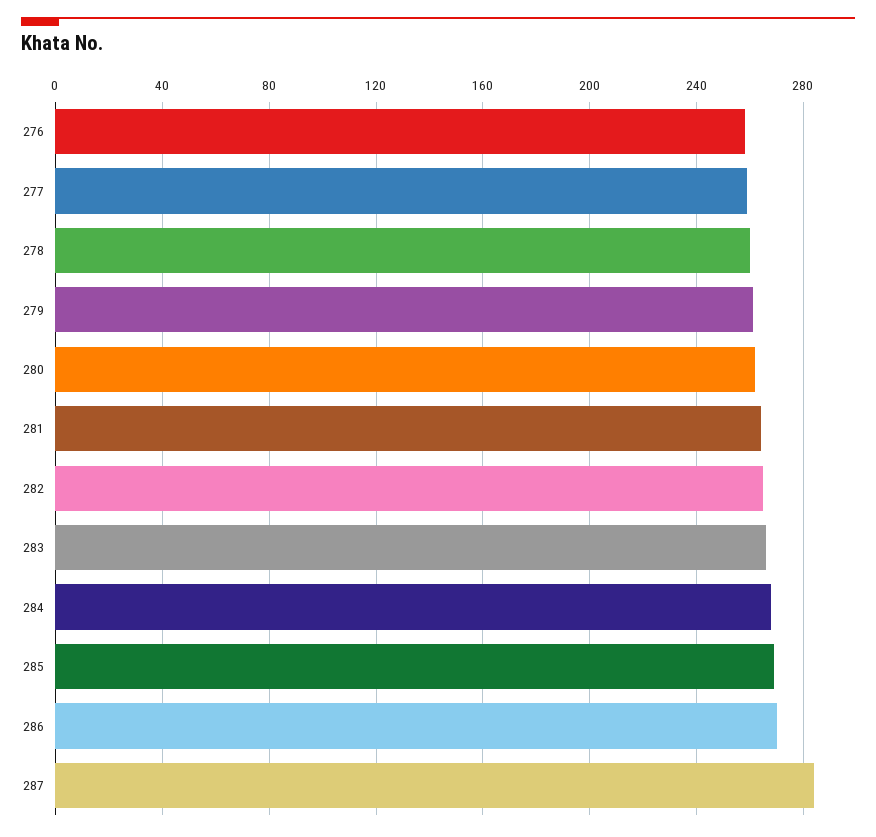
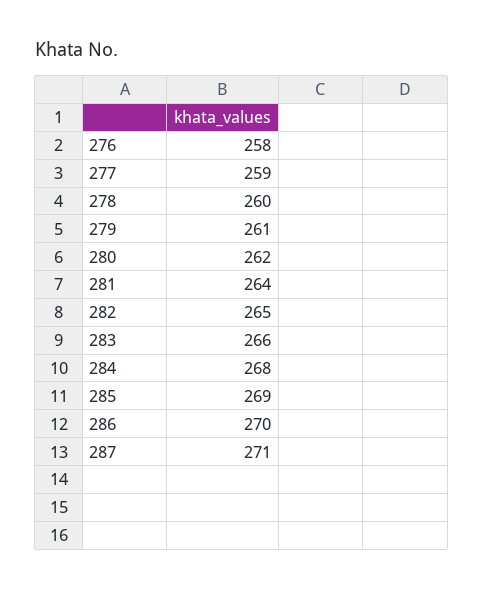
  {
    "276": 258,
    "277": 259,
    "278": 260,
    "279": 261,
    "280": 262,
    "281": 264,
    "282": 265,
    "283": 266,
    "284": 268,
    "285": 269,
    "286": 270,
-   "287": 285
+   "287": 271
  }

